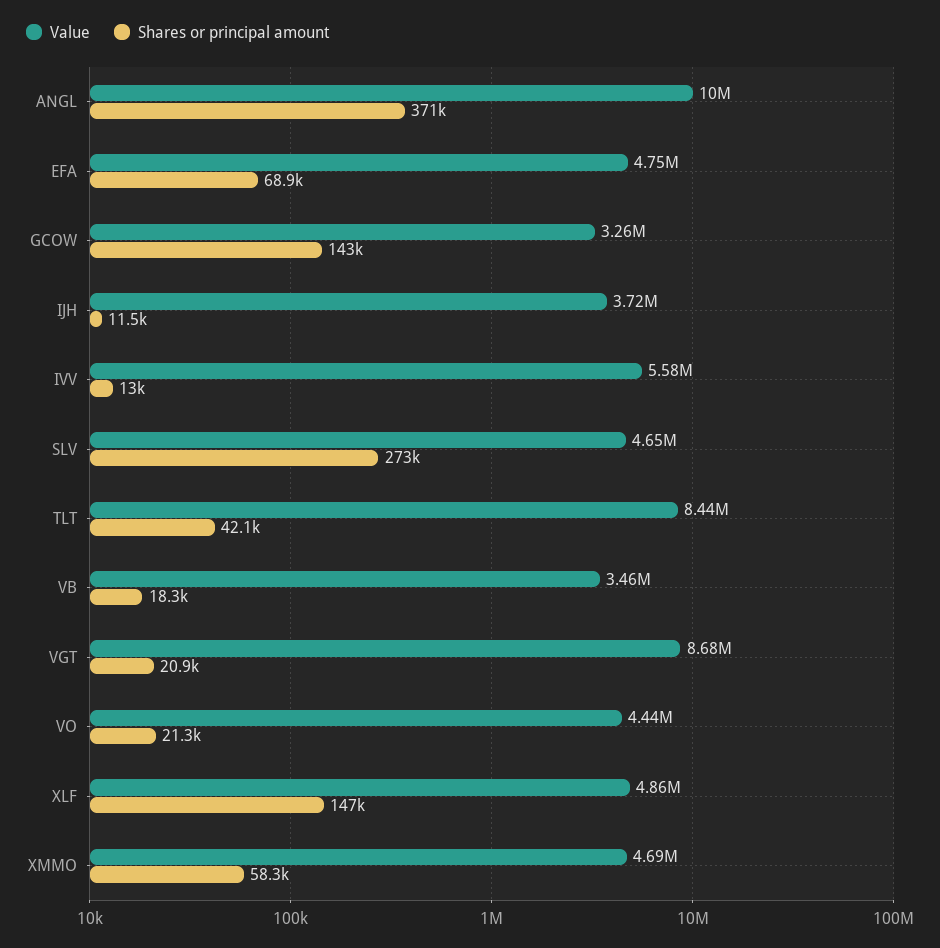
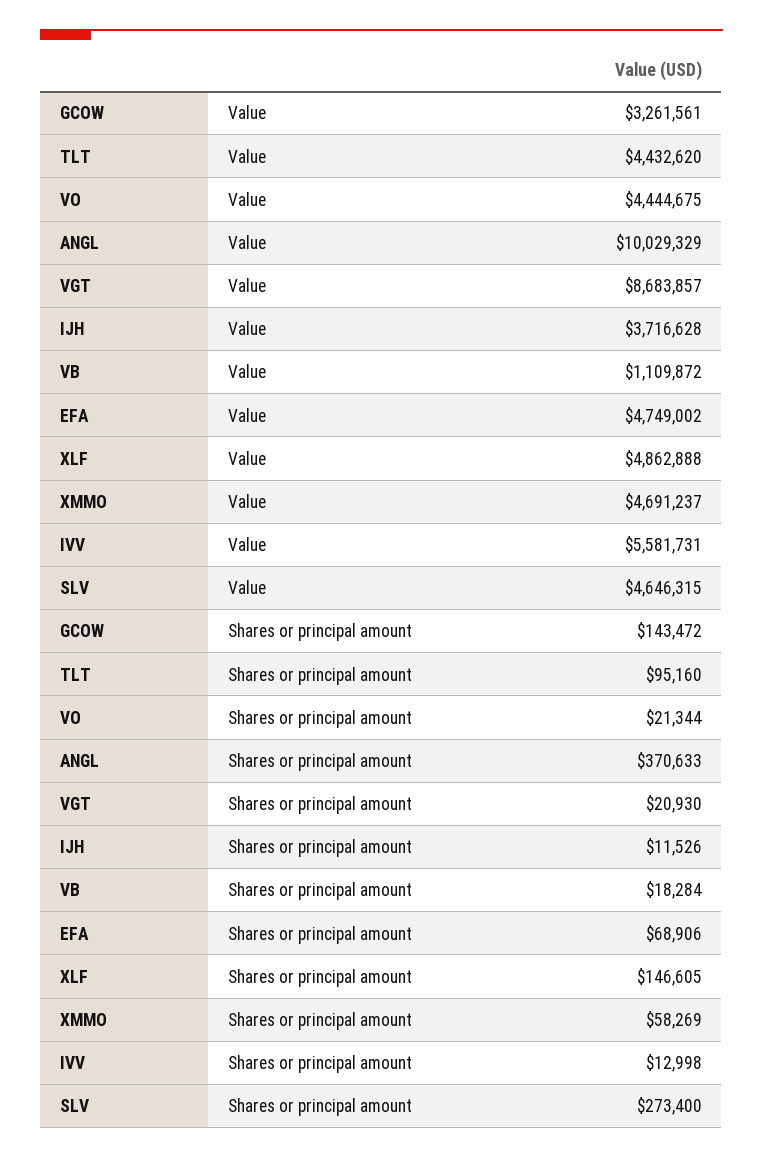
  {
    "Value": {
      "ANGL": 10029329,
      "EFA": 4749002,
      "GCOW": 3261561,
      "IJH": 3716628,
      "IVV": 5581731,
      "SLV": 4646315,
-     "TLT": 8440000,
+     "TLT": 4432620,
-     "VB": 3460000,
+     "VB": 1109872,
      "VGT": 8683857,
      "VO": 4444675,
      "XLF": 4862888,
      "XMMO": 4691237
    },
    "Shares or principal amount": {
      "ANGL": 370633,
      "EFA": 68906,
      "GCOW": 143472,
      "IJH": 11526,
      "IVV": 12998,
      "SLV": 273400,
-     "TLT": 42100,
+     "TLT": 95160,
      "VB": 18284,
      "VGT": 20930,
      "VO": 21344,
      "XLF": 146605,
      "XMMO": 58269
    }
  }

